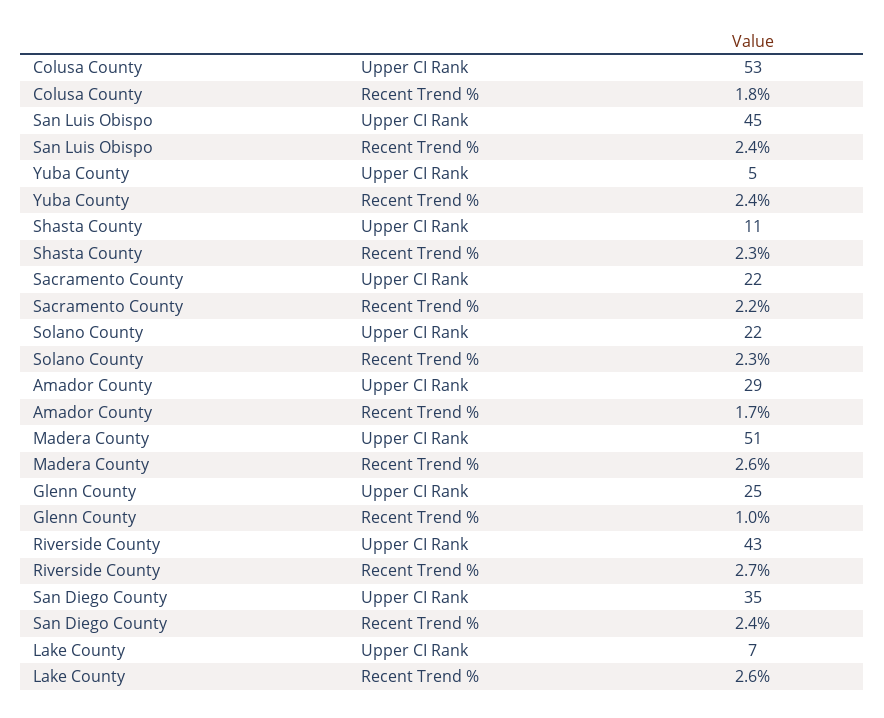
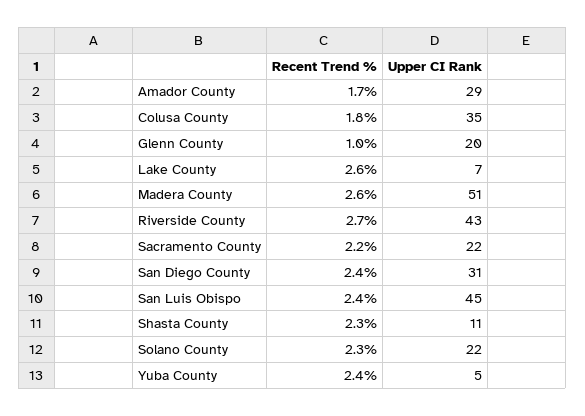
  {
    "Colusa County": {
-     "Upper CI Rank": 53,
+     "Upper CI Rank": 35,
      "Recent Trend %": 1.8
    },
    "San Luis Obispo": {
      "Upper CI Rank": 45,
      "Recent Trend %": 2.4
    },
    "Yuba County": {
      "Upper CI Rank": 5,
      "Recent Trend %": 2.4
    },
    "Shasta County": {
      "Upper CI Rank": 11,
      "Recent Trend %": 2.3
    },
    "Sacramento County": {
      "Upper CI Rank": 22,
      "Recent Trend %": 2.2
    },
    "Solano County": {
      "Upper CI Rank": 22,
      "Recent Trend %": 2.3
    },
    "Amador County": {
      "Upper CI Rank": 29,
      "Recent Trend %": 1.7
    },
    "Madera County": {
      "Upper CI Rank": 51,
      "Recent Trend %": 2.6
    },
    "Glenn County": {
-     "Upper CI Rank": 25,
+     "Upper CI Rank": 20,
      "Recent Trend %": 1
    },
    "Riverside County": {
      "Upper CI Rank": 43,
      "Recent Trend %": 2.7
    },
    "San Diego County": {
-     "Upper CI Rank": 35,
+     "Upper CI Rank": 31,
      "Recent Trend %": 2.4
    },
    "Lake County": {
      "Upper CI Rank": 7,
      "Recent Trend %": 2.6
    }
  }

